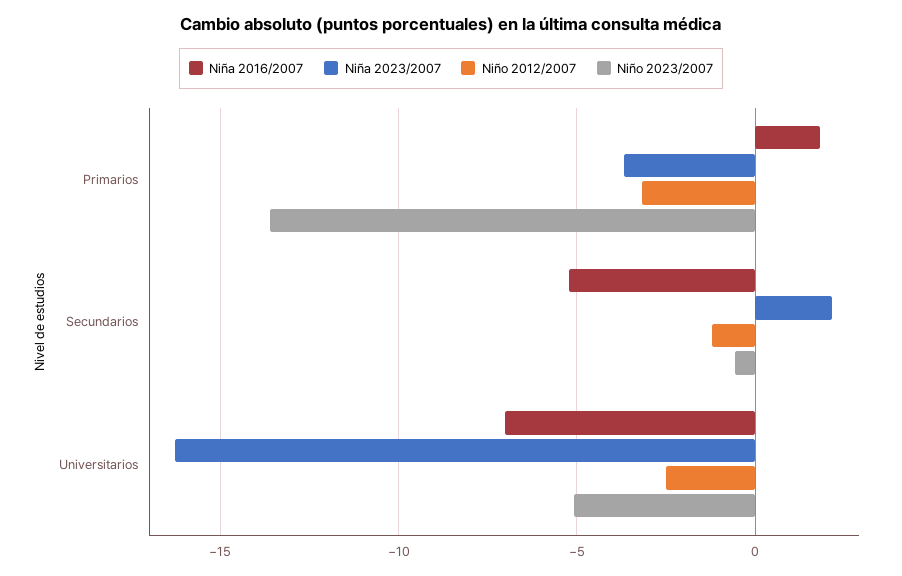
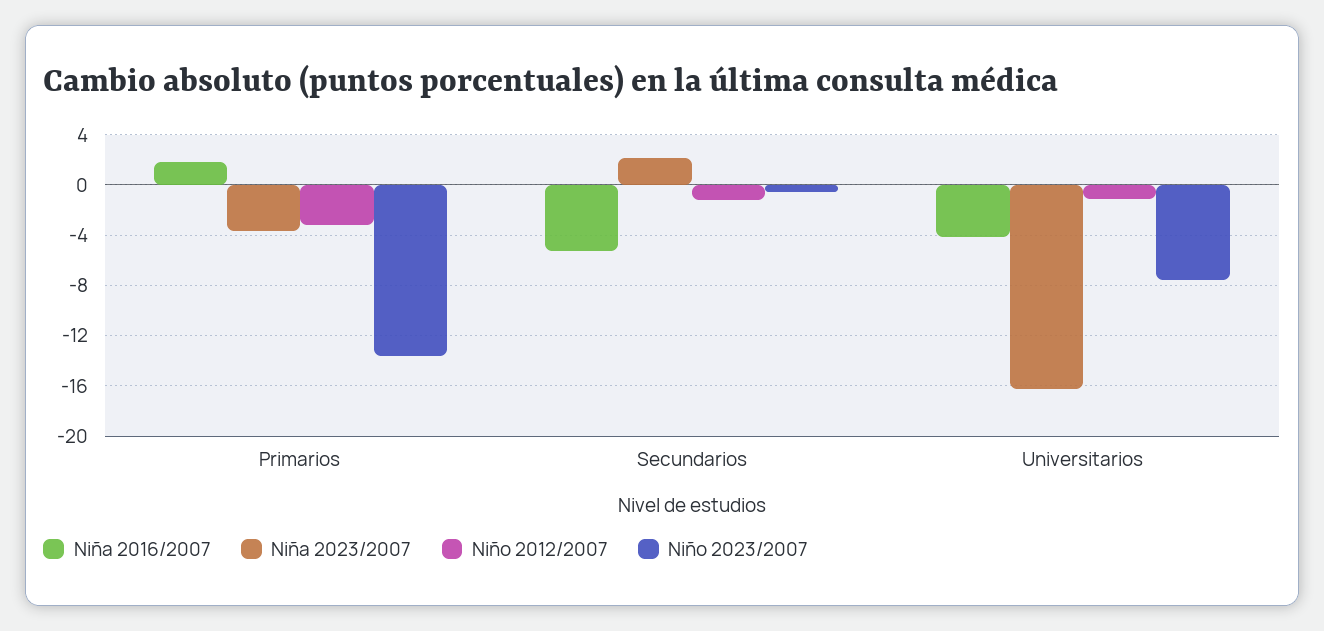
  {
    "Niña 2016/2007": {
      "Primarios": 2,
      "Secundarios": -5,
-     "Universitarios": -7
+     "Universitarios": -4
    },
    "Niña 2023/2007": {
      "Primarios": -3.5,
      "Secundarios": 2,
      "Universitarios": -16.5
    },
    "Niño 2012/2007": {
      "Primarios": -3,
      "Secundarios": -1,
-     "Universitarios": -2.5
+     "Universitarios": -1
    },
    "Niño 2023/2007": {
      "Primarios": -13.5,
      "Secundarios": -0.5,
-     "Universitarios": -5
+     "Universitarios": -7.5
    }
  }

